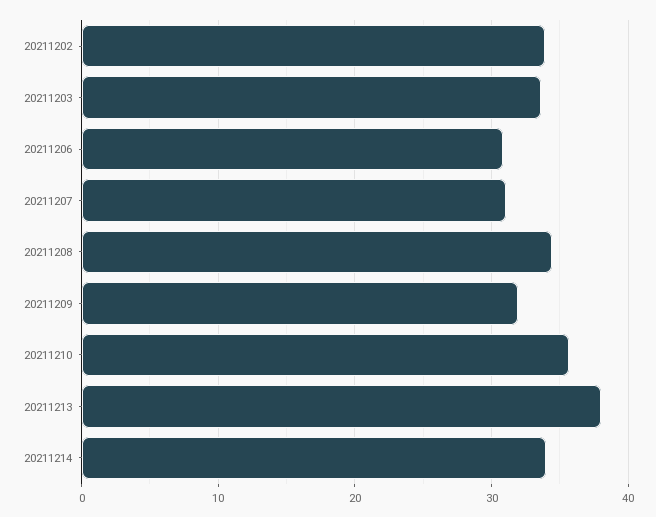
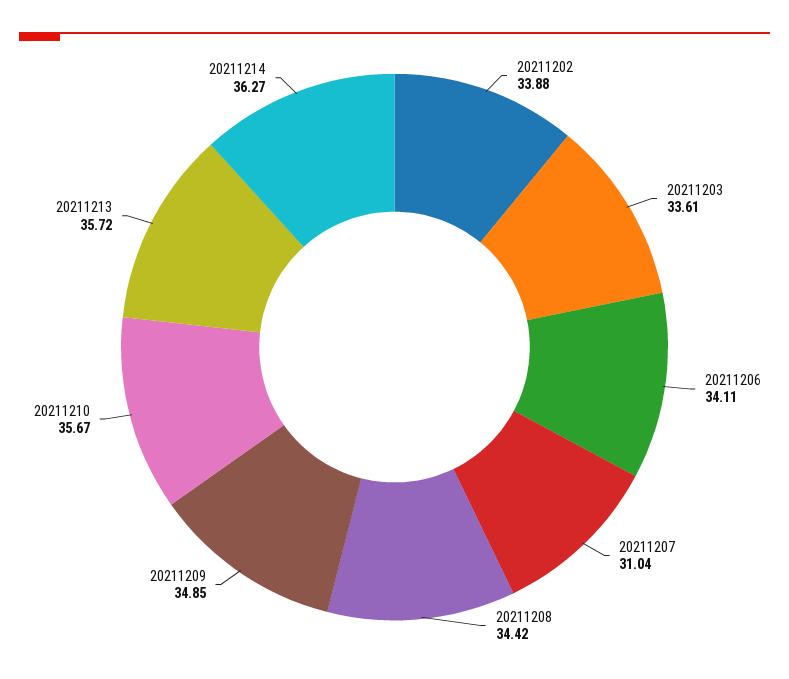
  {
    "20211202": 33.88,
    "20211203": 33.61,
-   "20211206": 31,
+   "20211206": 34.11,
    "20211207": 31.04,
    "20211208": 34.42,
-   "20211209": 32,
+   "20211209": 34.85,
    "20211210": 35.67,
-   "20211213": 38,
+   "20211213": 35.72,
-   "20211214": 34
+   "20211214": 36.27
  }

